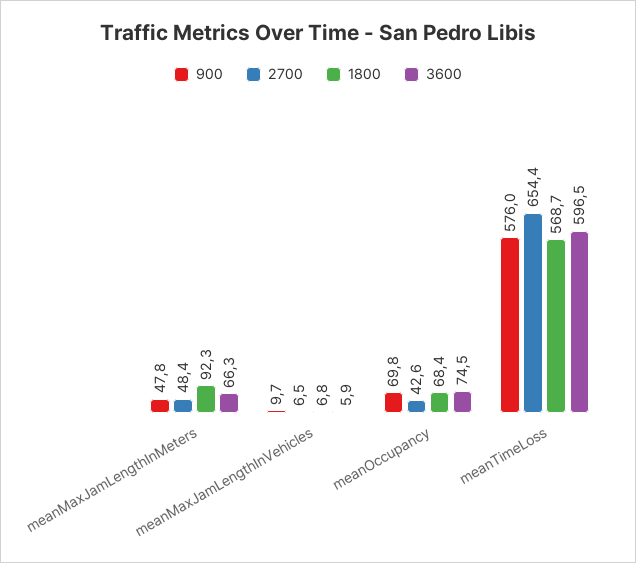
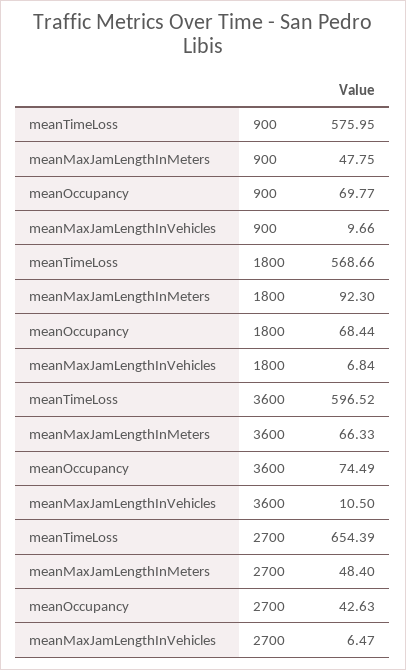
  {
    "900": {
      "meanMaxJamLengthInMeters": 47.75,
      "meanMaxJamLengthInVehicles": 9.66,
      "meanOccupancy": 69.77,
      "meanTimeLoss": 575.95
    },
    "2700": {
      "meanMaxJamLengthInMeters": 48.4,
      "meanMaxJamLengthInVehicles": 6.47,
      "meanOccupancy": 42.63,
      "meanTimeLoss": 654.39
    },
    "1800": {
      "meanMaxJamLengthInMeters": 92.3,
      "meanMaxJamLengthInVehicles": 6.84,
      "meanOccupancy": 68.44,
      "meanTimeLoss": 568.66
    },
    "3600": {
      "meanMaxJamLengthInMeters": 66.33,
-     "meanMaxJamLengthInVehicles": 5.9,
+     "meanMaxJamLengthInVehicles": 10.5,
      "meanOccupancy": 74.49,
      "meanTimeLoss": 596.52
    }
  }

